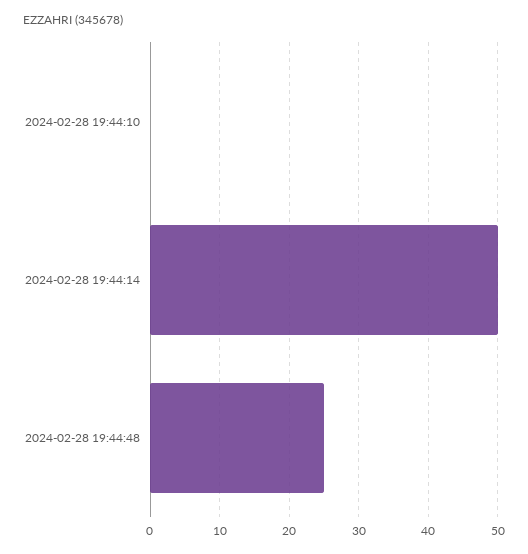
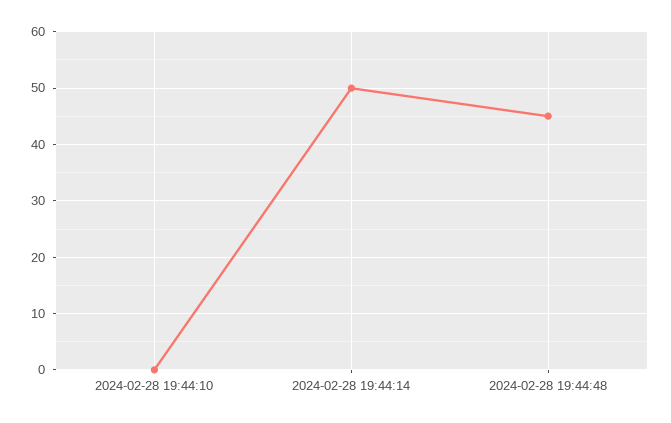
  {
    "2024-02-28 19:44:10": 0,
    "2024-02-28 19:44:14": 50,
-   "2024-02-28 19:44:48": 25
+   "2024-02-28 19:44:48": 45
  }

